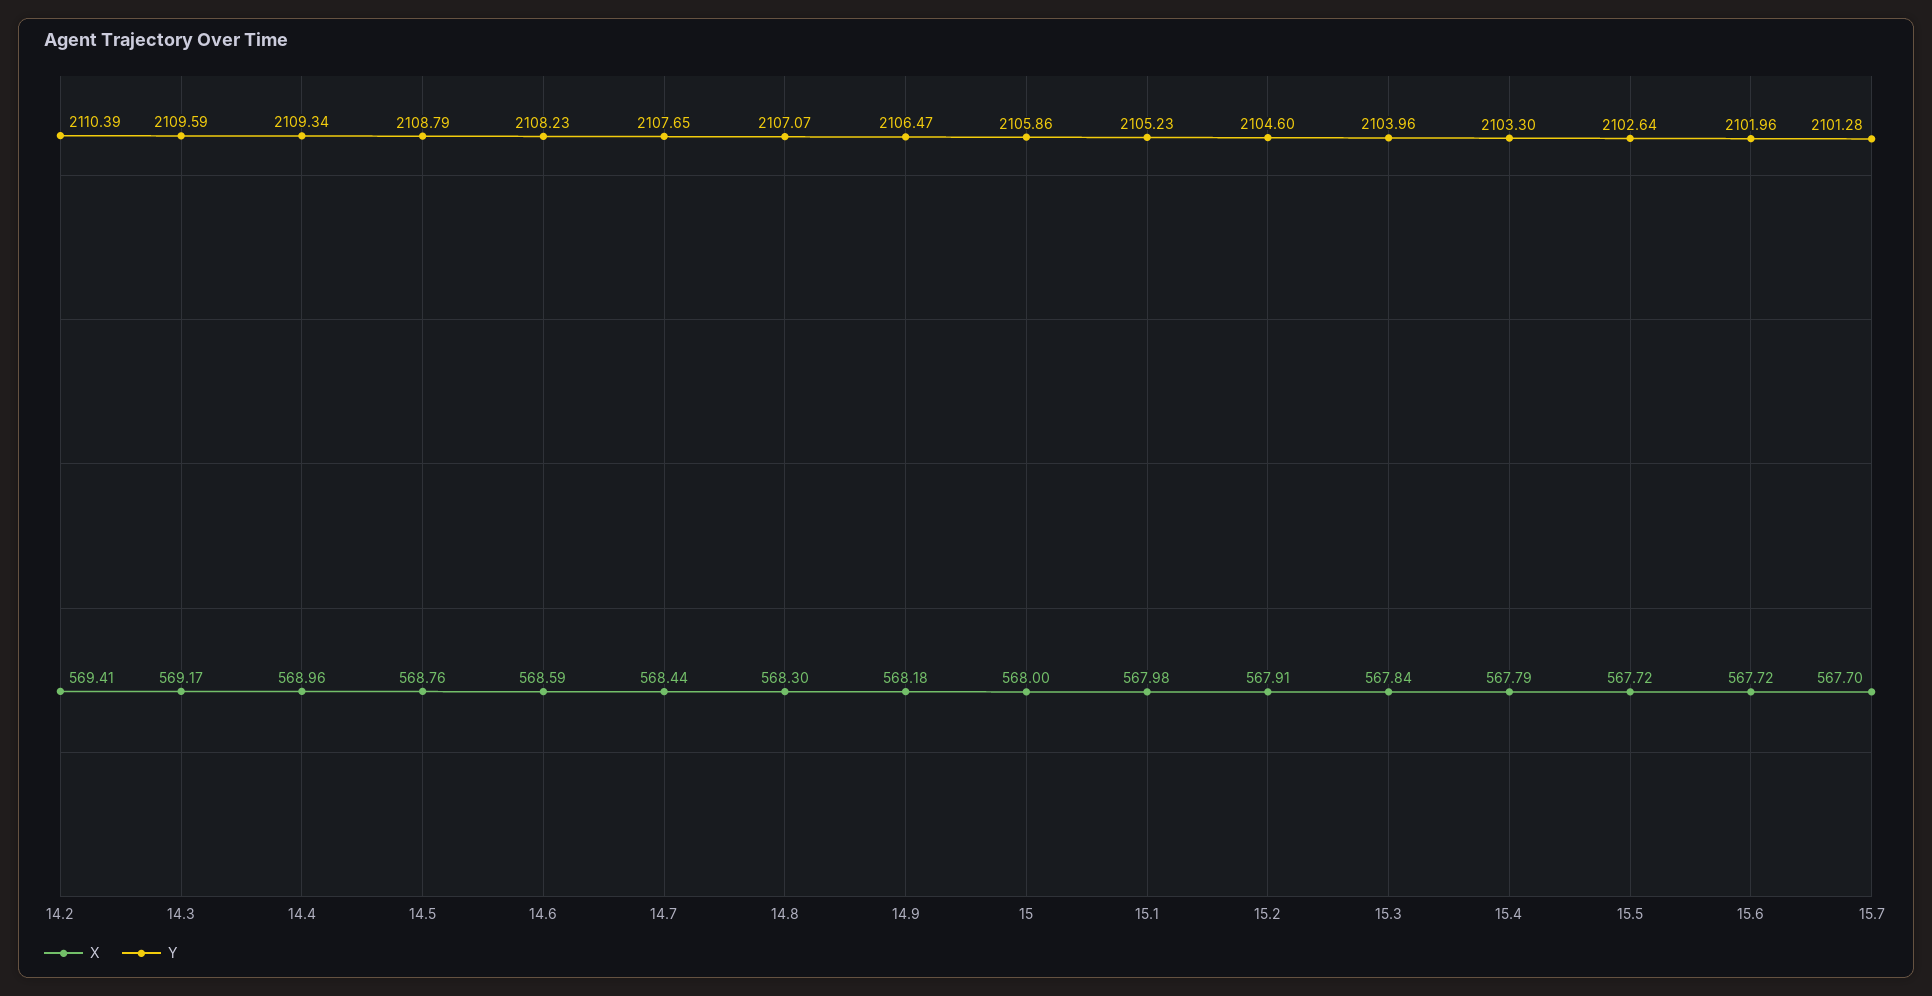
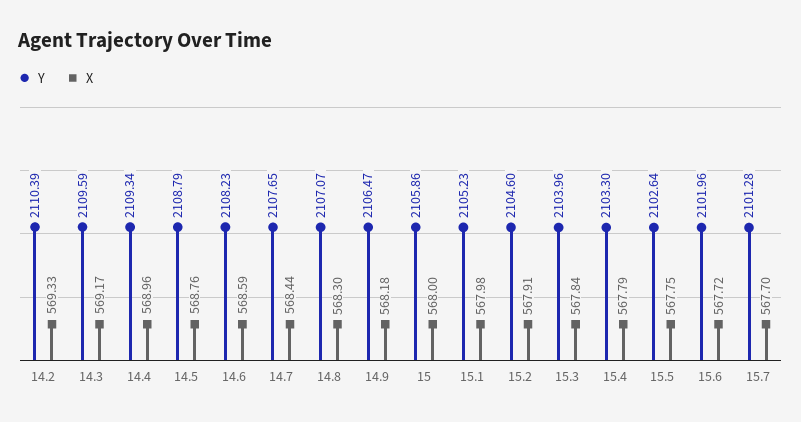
  {
    "X": {
-     "14.2": 569.41,
+     "14.2": 569.33,
      "14.3": 569.17,
      "14.4": 568.96,
      "14.5": 568.76,
      "14.6": 568.59,
      "14.7": 568.44,
      "14.8": 568.3,
      "14.9": 568.18,
      "15": 568,
      "15.1": 567.98,
      "15.2": 567.91,
      "15.3": 567.84,
      "15.4": 567.79,
-     "15.5": 567.72,
+     "15.5": 567.75,
      "15.6": 567.72,
      "15.7": 567.7
    },
    "Y": {
      "14.2": 2110.39,
      "14.3": 2109.59,
      "14.4": 2109.34,
      "14.5": 2108.79,
      "14.6": 2108.23,
      "14.7": 2107.65,
      "14.8": 2107.07,
      "14.9": 2106.47,
      "15": 2105.86,
      "15.1": 2105.23,
      "15.2": 2104.6,
      "15.3": 2103.96,
      "15.4": 2103.3,
      "15.5": 2102.64,
      "15.6": 2101.96,
      "15.7": 2101.28
    }
  }

